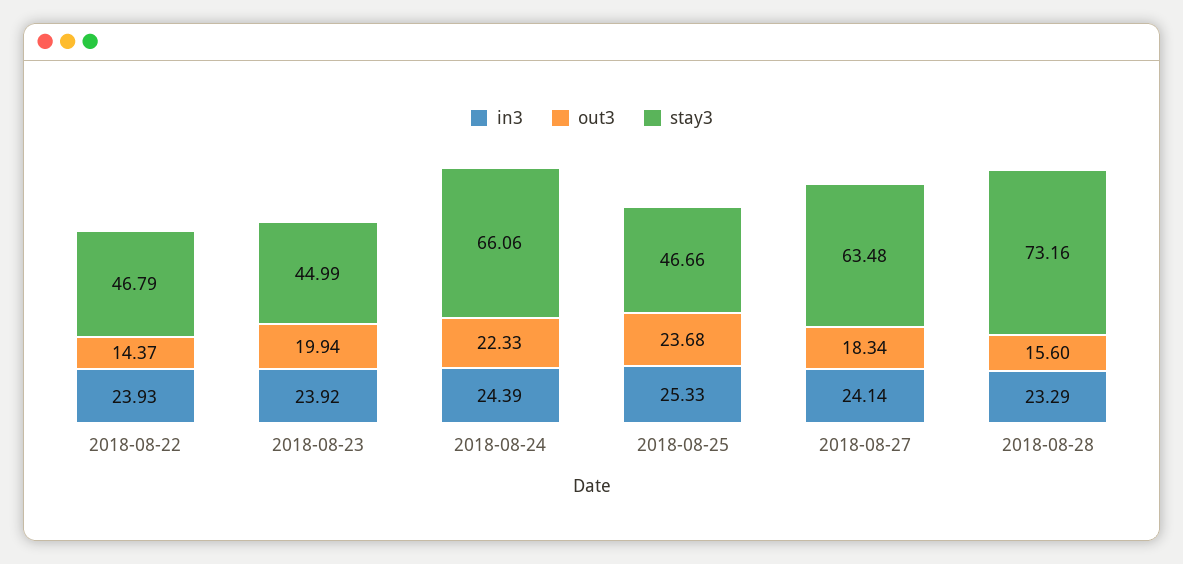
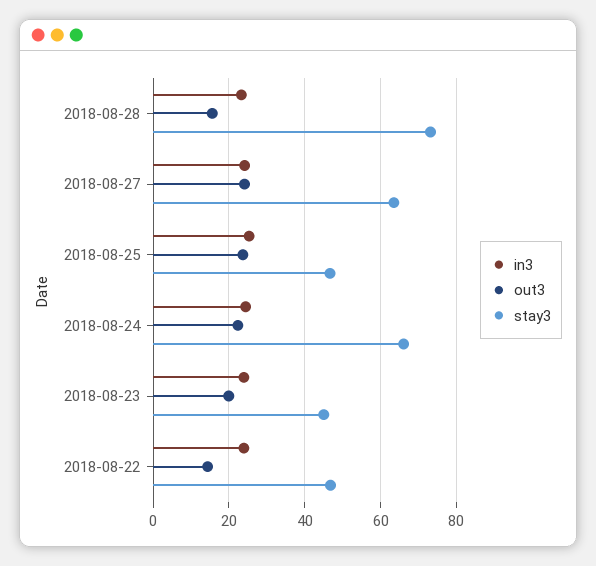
  {
    "in3": {
      "2018-08-22": 23.93,
      "2018-08-23": 23.92,
      "2018-08-24": 24.39,
      "2018-08-25": 25.33,
      "2018-08-27": 24.14,
      "2018-08-28": 23.29
    },
    "out3": {
      "2018-08-22": 14.37,
      "2018-08-23": 19.94,
      "2018-08-24": 22.33,
      "2018-08-25": 23.68,
-     "2018-08-27": 18.34,
+     "2018-08-27": 24,
      "2018-08-28": 15.6
    },
    "stay3": {
      "2018-08-22": 46.79,
      "2018-08-23": 44.99,
      "2018-08-24": 66.06,
      "2018-08-25": 46.66,
      "2018-08-27": 63.48,
      "2018-08-28": 73.16
    }
  }

